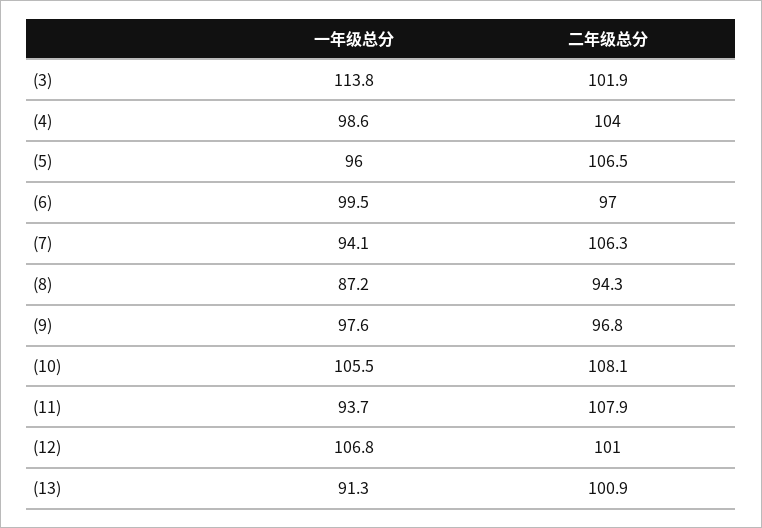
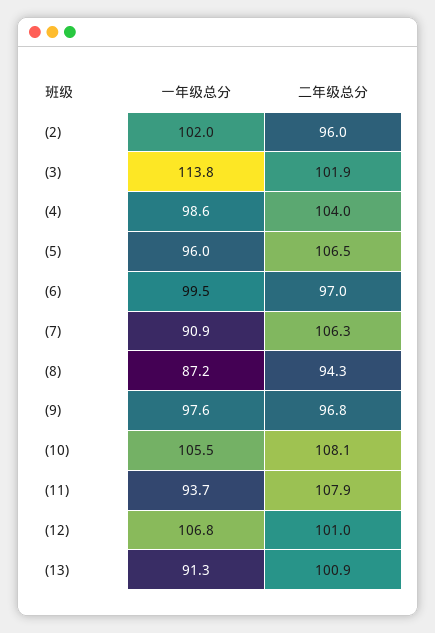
  {
    "一年级总分": {
      "(3)": 113.8,
      "(4)": 98.6,
      "(5)": 96,
      "(6)": 99.5,
-     "(7)": 94.1,
+     "(7)": 90.9,
      "(8)": 87.2,
      "(9)": 97.6,
      "(10)": 105.5,
      "(11)": 93.7,
      "(12)": 106.8,
-     "(13)": 91.3
+     "(13)": 91.3,
+     "(2)": 102
    },
    "二年级总分": {
      "(3)": 101.9,
      "(4)": 104,
      "(5)": 106.5,
      "(6)": 97,
      "(7)": 106.3,
      "(8)": 94.3,
      "(9)": 96.8,
      "(10)": 108.1,
      "(11)": 107.9,
      "(12)": 101,
-     "(13)": 100.9
+     "(13)": 100.9,
+     "(2)": 96
    }
  }

